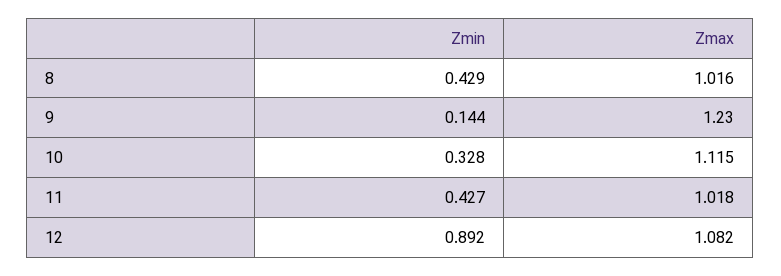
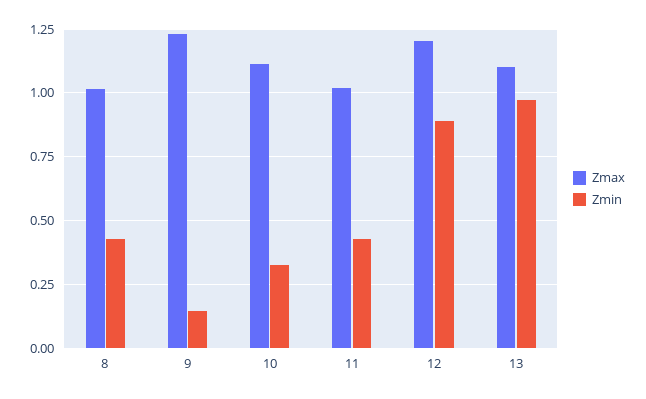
  {
    "Zmin": {
      "8": 0.429,
      "9": 0.144,
      "10": 0.328,
      "11": 0.427,
-     "12": 0.892
+     "12": 0.892,
+     "13": 0.975
    },
    "Zmax": {
      "8": 1.016,
      "9": 1.23,
      "10": 1.115,
      "11": 1.018,
-     "12": 1.082
+     "12": 1.2,
+     "13": 1.1
    }
  }

